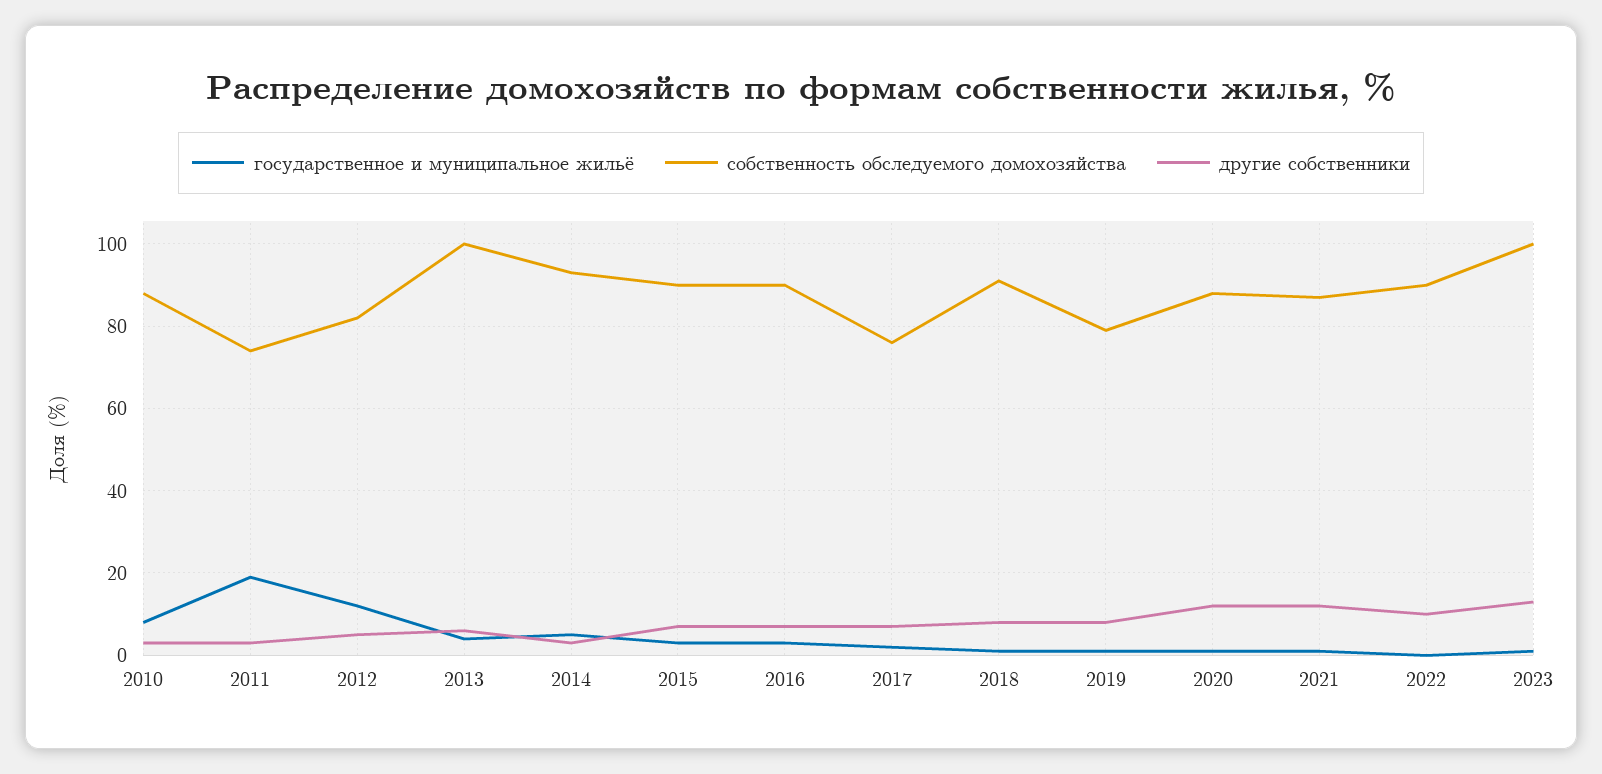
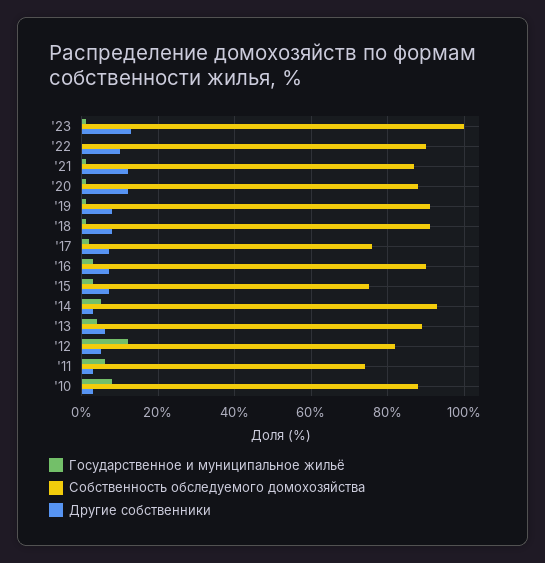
  {
    "государственное и муниципальное жильё": {
      "2010": 10,
-     "2011": 20,
+     "2011": 5,
      "2012": 10,
      "2013": 5,
      "2014": 5,
      "2015": 5,
      "2016": 5,
      "2017": 0,
      "2018": 0,
      "2019": 0,
      "2020": 0,
      "2021": 0,
      "2022": 0,
      "2023": 0
    },
    "собственность обследуемого домохозяйства": {
      "2010": 90,
      "2011": 75,
      "2012": 80,
-     "2013": 100,
+     "2013": 90,
      "2014": 95,
-     "2015": 90,
+     "2015": 75,
      "2016": 90,
      "2017": 75,
      "2018": 90,
-     "2019": 80,
+     "2019": 90,
      "2020": 90,
      "2021": 85,
      "2022": 90,
      "2023": 100
    },
    "другие собственники": {
      "2010": 5,
      "2011": 5,
      "2012": 5,
      "2013": 5,
      "2014": 5,
      "2015": 5,
      "2016": 5,
      "2017": 5,
      "2018": 10,
      "2019": 10,
      "2020": 10,
      "2021": 10,
      "2022": 10,
      "2023": 15
    }
  }

